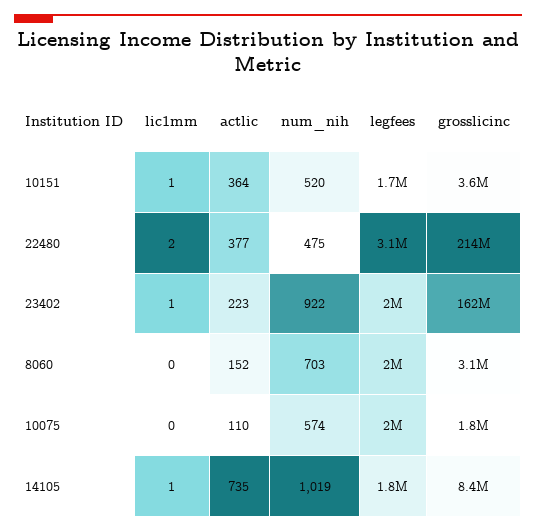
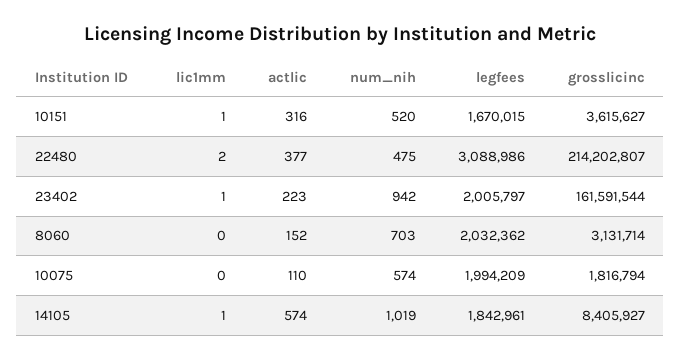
  {
    "lic1mm": {
      "10151": 1,
      "22480": 2,
      "23402": 1,
      "8060": 0,
      "10075": 0,
      "14105": 1
    },
    "actlic": {
-     "10151": 364,
+     "10151": 316,
      "22480": 377,
      "23402": 223,
      "8060": 152,
      "10075": 110,
-     "14105": 735
+     "14105": 574
    },
    "num_nih": {
      "10151": 520,
      "22480": 475,
-     "23402": 922,
+     "23402": 942,
      "8060": 703,
      "10075": 574,
      "14105": 1019
    },
    "legfees": {
      "10151": 1670015,
      "22480": 3088986,
      "23402": 2005797,
      "8060": 2032362,
      "10075": 1994209,
      "14105": 1842961
    },
    "grosslicinc": {
      "10151": 3615627,
      "22480": 214202807,
      "23402": 161591544,
      "8060": 3131714,
      "10075": 1816794,
      "14105": 8405927
    }
  }

